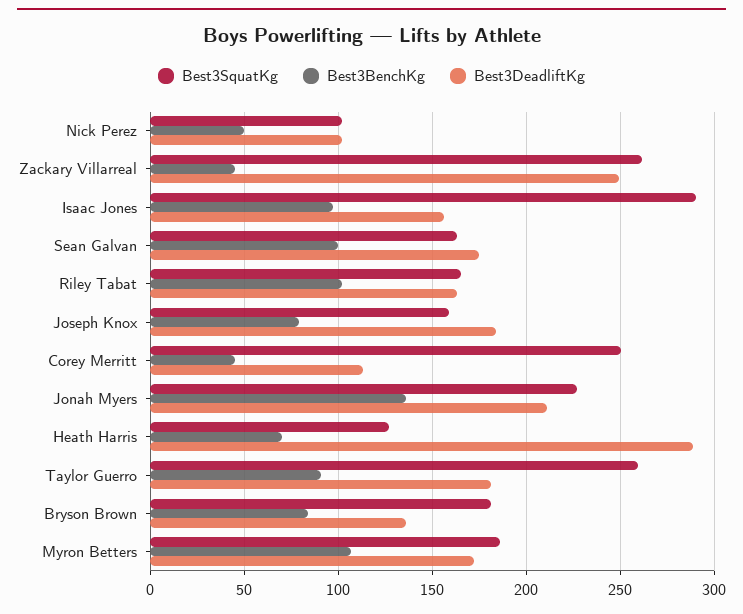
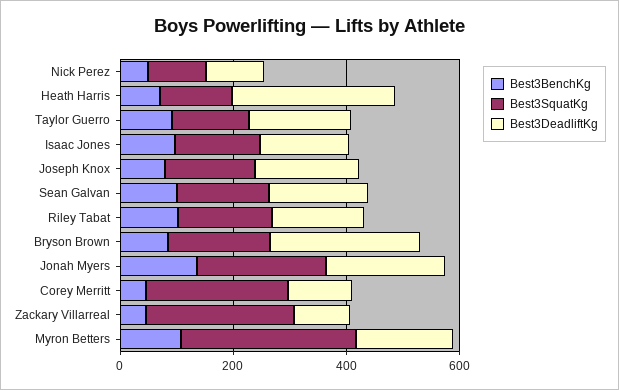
  {
    "Best3SquatKg": {
      "Nick Perez": 100,
      "Zackary Villarreal": 260,
-     "Isaac Jones": 290,
+     "Isaac Jones": 150,
      "Sean Galvan": 165,
      "Riley Tabat": 165,
      "Joseph Knox": 160,
      "Corey Merritt": 250,
      "Jonah Myers": 225,
      "Heath Harris": 125,
-     "Taylor Guerro": 260,
+     "Taylor Guerro": 150,
      "Bryson Brown": 180,
-     "Myron Betters": 185
+     "Myron Betters": 300
    },
    "Best3BenchKg": {
      "Nick Perez": 50,
      "Zackary Villarreal": 45,
      "Isaac Jones": 100,
      "Sean Galvan": 100,
      "Riley Tabat": 100,
      "Joseph Knox": 80,
      "Corey Merritt": 45,
      "Jonah Myers": 135,
      "Heath Harris": 70,
      "Taylor Guerro": 90,
      "Bryson Brown": 85,
      "Myron Betters": 105
    },
    "Best3DeadliftKg": {
      "Nick Perez": 100,
-     "Zackary Villarreal": 250,
+     "Zackary Villarreal": 100,
      "Isaac Jones": 155,
      "Sean Galvan": 175,
      "Riley Tabat": 165,
      "Joseph Knox": 185,
      "Corey Merritt": 115,
      "Jonah Myers": 210,
      "Heath Harris": 290,
      "Taylor Guerro": 180,
-     "Bryson Brown": 135,
+     "Bryson Brown": 250,
      "Myron Betters": 170
    }
  }

